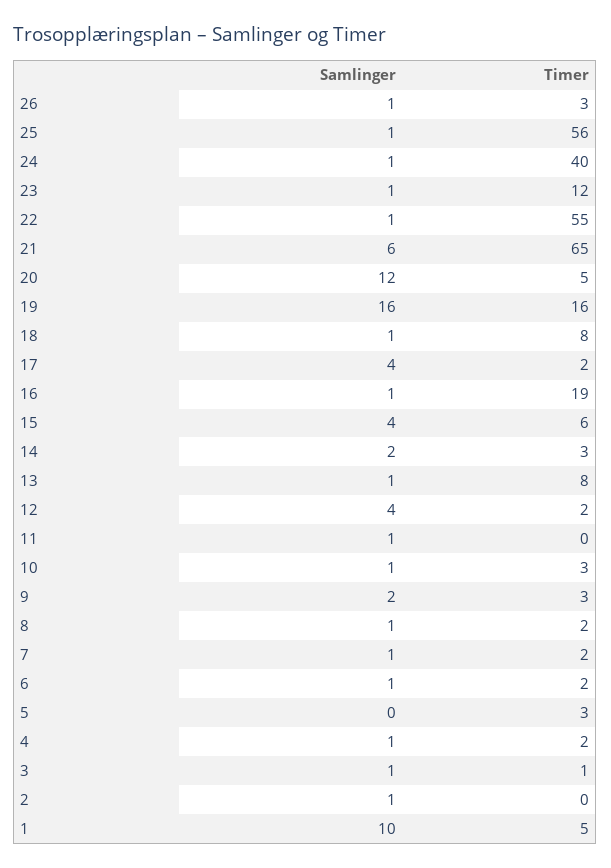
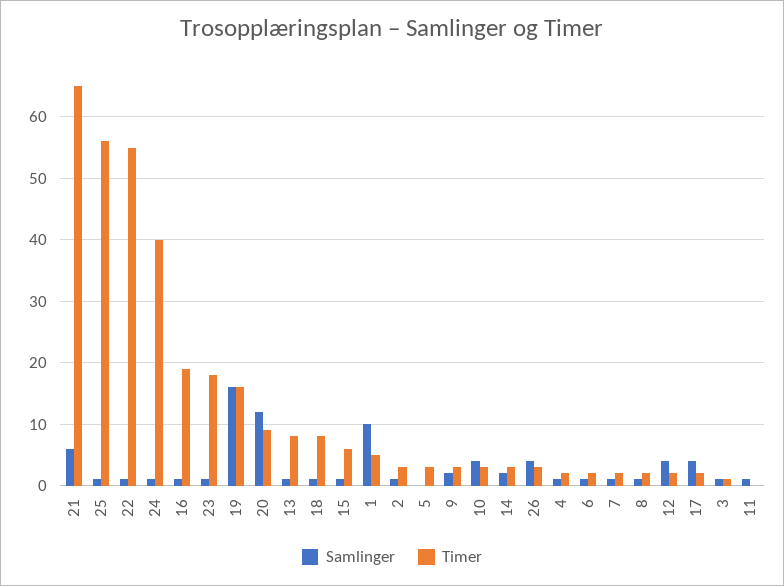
  {
    "Samlinger": {
-     "26": 1,
+     "26": 4,
      "25": 1,
      "24": 1,
      "23": 1,
      "22": 1,
      "21": 6,
      "20": 12,
      "19": 16,
      "18": 1,
      "17": 4,
      "16": 1,
-     "15": 4,
+     "15": 1,
      "14": 2,
      "13": 1,
      "12": 4,
      "11": 1,
-     "10": 1,
+     "10": 4,
      "9": 2,
      "8": 1,
      "7": 1,
      "6": 1,
      "5": 0,
      "4": 1,
      "3": 1,
      "2": 1,
      "1": 10
    },
    "Timer": {
      "26": 3,
      "25": 56,
      "24": 40,
-     "23": 12,
+     "23": 18,
      "22": 55,
      "21": 65,
-     "20": 5,
+     "20": 9,
      "19": 16,
      "18": 8,
      "17": 2,
      "16": 19,
      "15": 6,
      "14": 3,
      "13": 8,
      "12": 2,
      "11": 0,
      "10": 3,
      "9": 3,
      "8": 2,
      "7": 2,
      "6": 2,
      "5": 3,
      "4": 2,
      "3": 1,
-     "2": 0,
+     "2": 3,
      "1": 5
    }
  }

